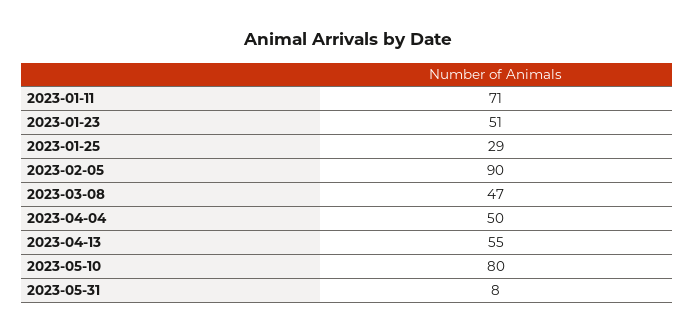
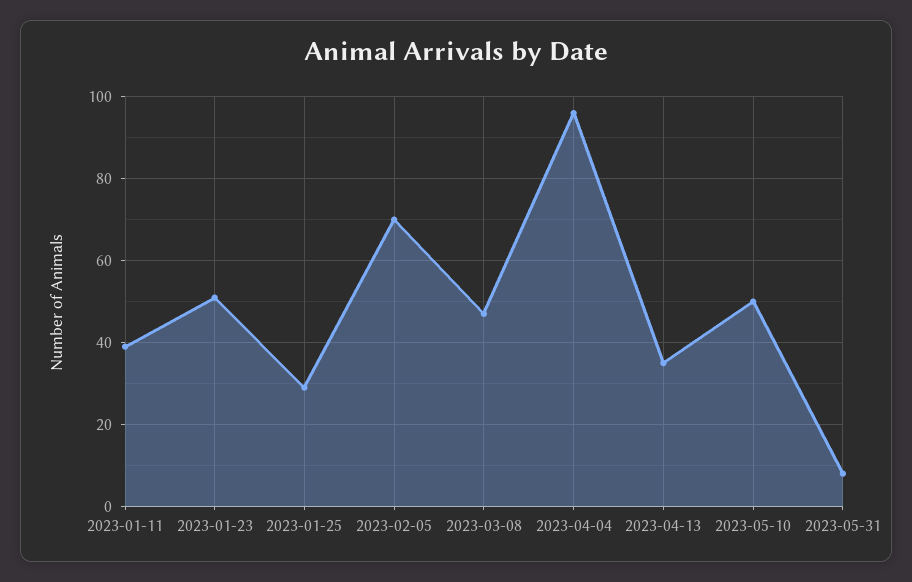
  {
-   "2023-01-11": 71,
+   "2023-01-11": 40,
    "2023-01-23": 51,
    "2023-01-25": 29,
-   "2023-02-05": 90,
+   "2023-02-05": 70,
    "2023-03-08": 47,
-   "2023-04-04": 50,
+   "2023-04-04": 95,
-   "2023-04-13": 55,
+   "2023-04-13": 35,
-   "2023-05-10": 80,
+   "2023-05-10": 50,
    "2023-05-31": 8
  }

